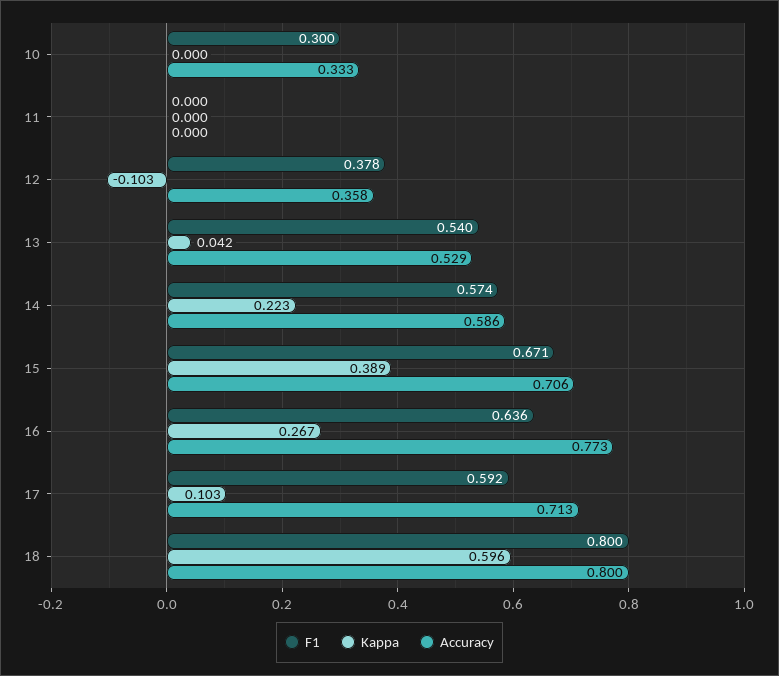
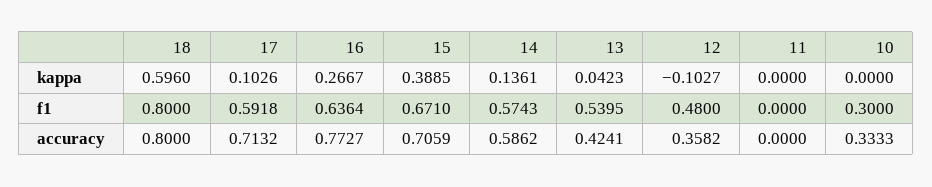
  {
    "F1": {
      "10": 0.3,
      "11": 0,
-     "12": 0.378,
+     "12": 0.48,
      "13": 0.5395,
      "14": 0.5743,
      "15": 0.671,
      "16": 0.6364,
      "17": 0.5918,
      "18": 0.8
    },
    "Kappa": {
      "10": 0,
      "11": 0,
      "12": -0.1027,
      "13": 0.0423,
-     "14": 0.223,
+     "14": 0.1361,
      "15": 0.3885,
      "16": 0.2667,
      "17": 0.1026,
      "18": 0.596
    },
    "Accuracy": {
      "10": 0.3333,
      "11": 0,
      "12": 0.3582,
-     "13": 0.529,
+     "13": 0.4241,
      "14": 0.5862,
      "15": 0.7059,
      "16": 0.7727,
      "17": 0.7132,
      "18": 0.8
    }
  }

